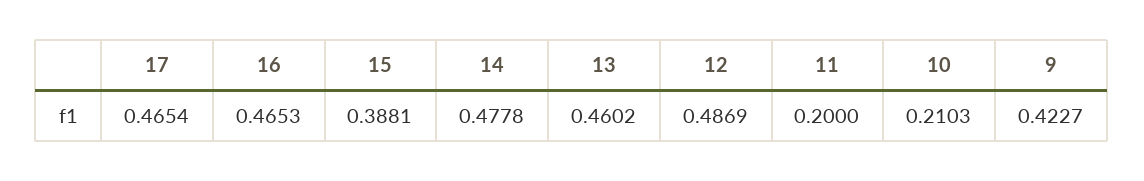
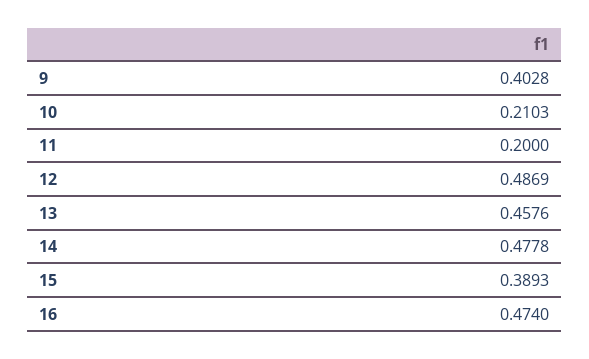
  {
-   "17": 0.4654,
-   "16": 0.4653,
+   "16": 0.474,
-   "15": 0.3881,
+   "15": 0.3893,
    "14": 0.4778,
-   "13": 0.4602,
+   "13": 0.4576,
    "12": 0.4869,
    "11": 0.2,
    "10": 0.2103,
-   "9": 0.4227
+   "9": 0.4028
  }

